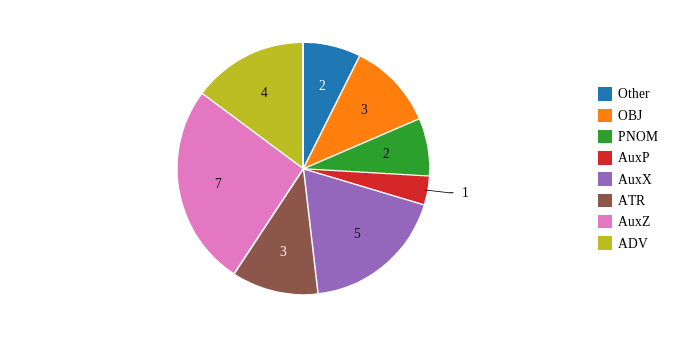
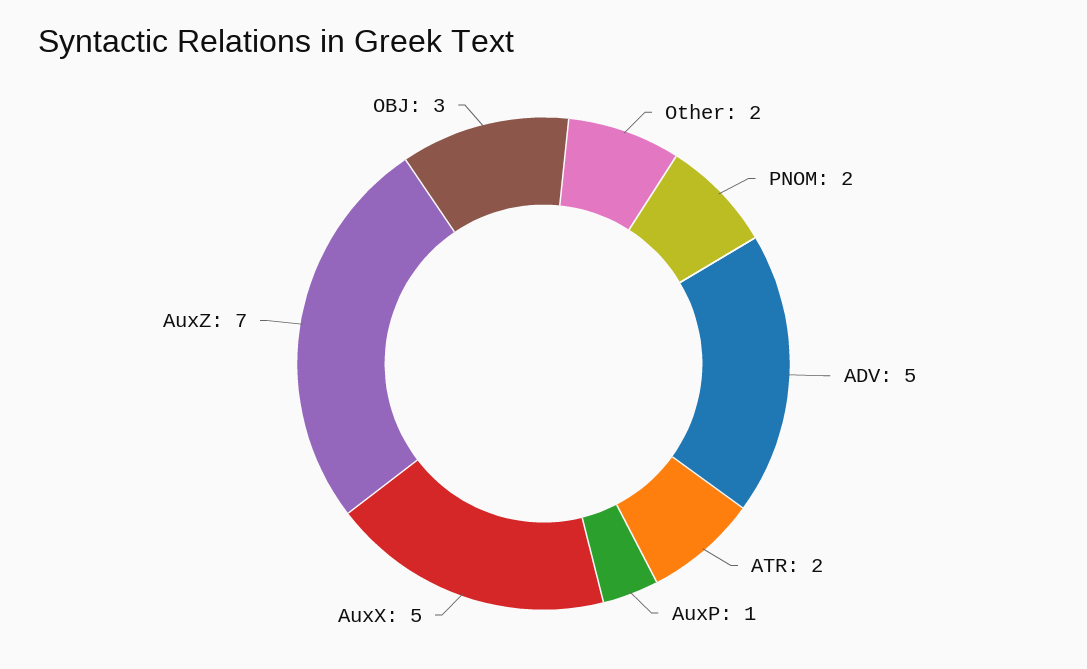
  {
    "Other": 2,
    "OBJ": 3,
    "PNOM": 2,
    "AuxP": 1,
    "AuxX": 5,
-   "ATR": 3,
+   "ATR": 2,
    "AuxZ": 7,
-   "ADV": 4
+   "ADV": 5
  }

